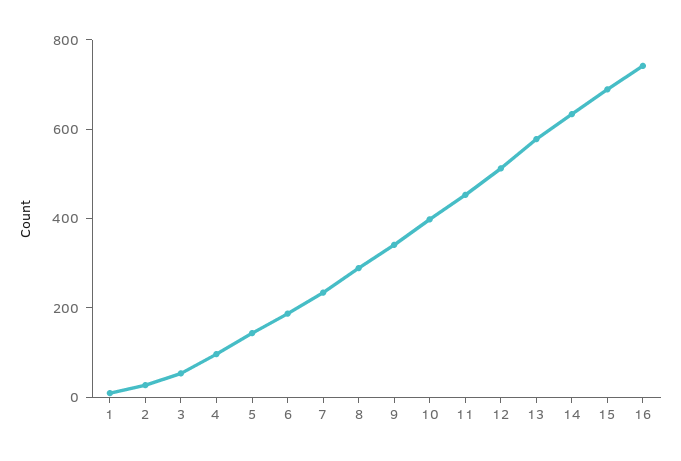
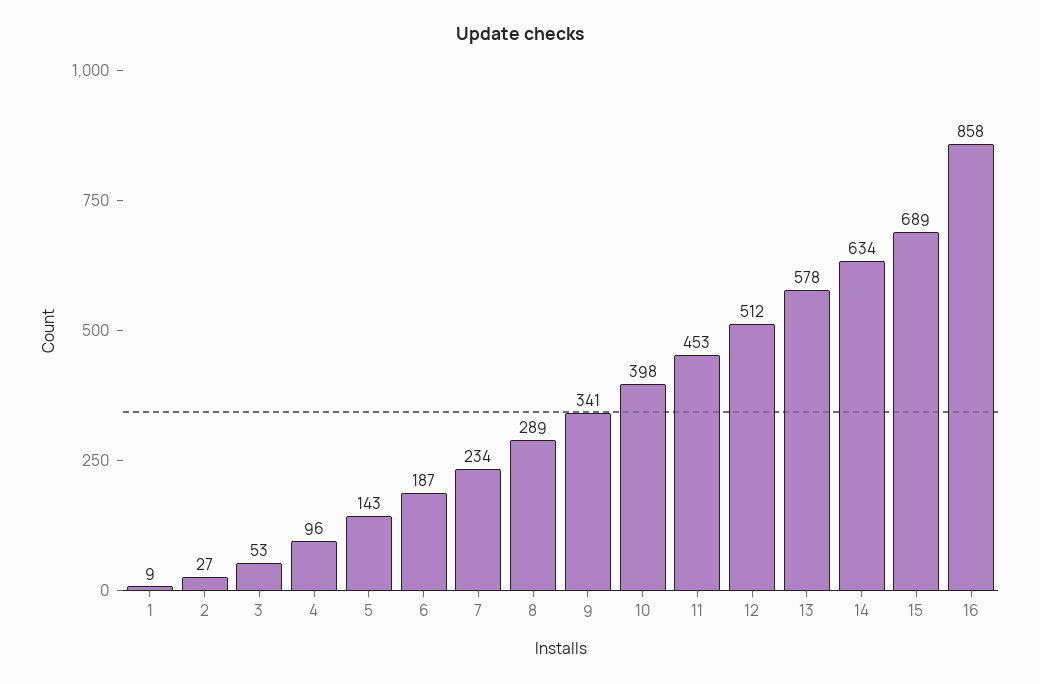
  {
    "1": 9,
    "2": 27,
    "3": 53,
    "4": 96,
    "5": 143,
    "6": 187,
    "7": 234,
    "8": 289,
    "9": 341,
    "10": 398,
    "11": 453,
    "12": 512,
    "13": 578,
    "14": 634,
    "15": 689,
-   "16": 750
+   "16": 858
  }

